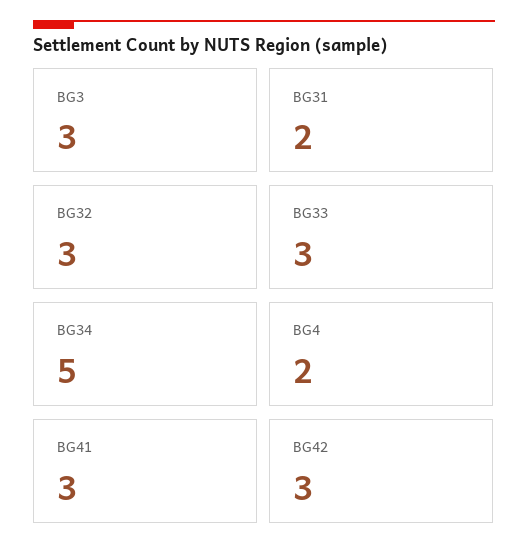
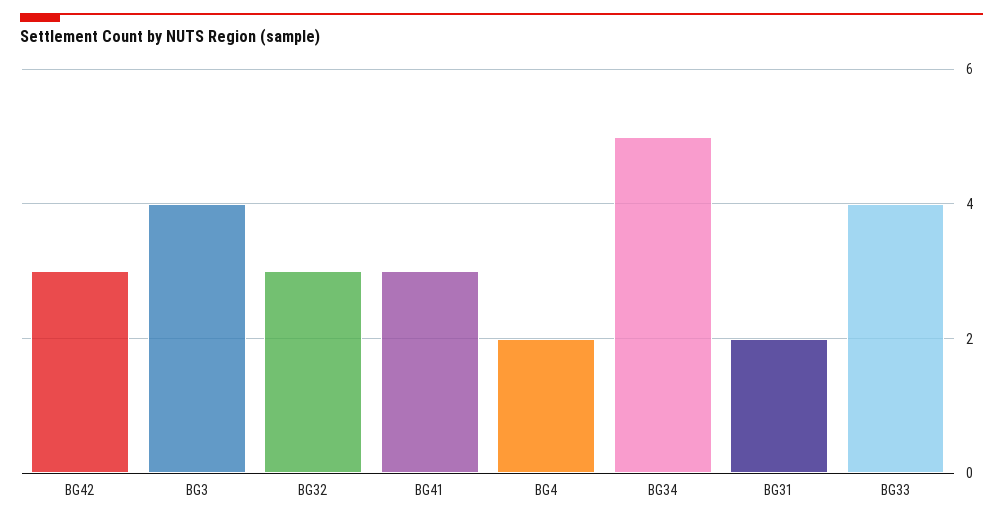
  {
-   "BG3": 3,
+   "BG3": 4,
    "BG31": 2,
    "BG32": 3,
-   "BG33": 3,
+   "BG33": 4,
    "BG34": 5,
    "BG4": 2,
    "BG41": 3,
    "BG42": 3
  }

